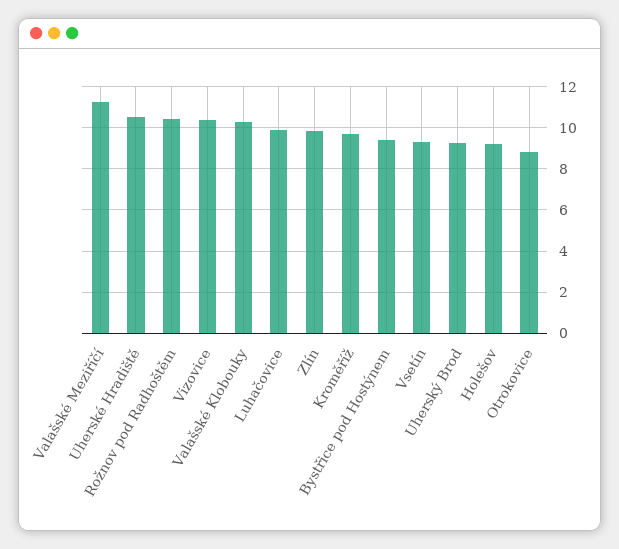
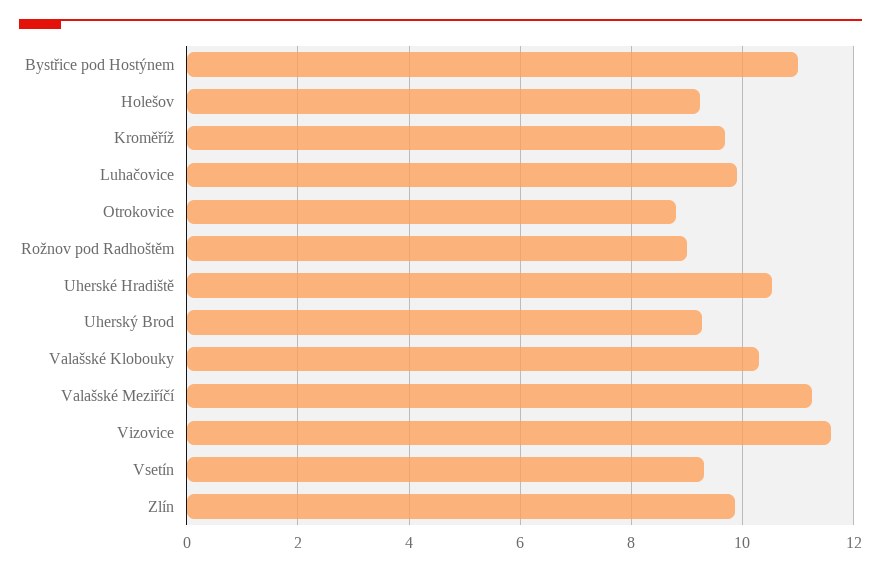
  {
    "Valašské Meziříčí": 11.2,
    "Uherské Hradiště": 10.6,
-   "Rožnov pod Radhoštěm": 10.5,
+   "Rožnov pod Radhoštěm": 9,
-   "Vizovice": 10.5,
+   "Vizovice": 11.6,
    "Valašské Klobouky": 10.4,
    "Luhačovice": 10,
    "Zlín": 9.8,
    "Kroměříž": 9.6,
-   "Bystřice pod Hostýnem": 9.5,
+   "Bystřice pod Hostýnem": 11,
    "Vsetín": 9.4,
    "Uherský Brod": 9.2,
    "Holešov": 9.2,
    "Otrokovice": 8.8
  }

